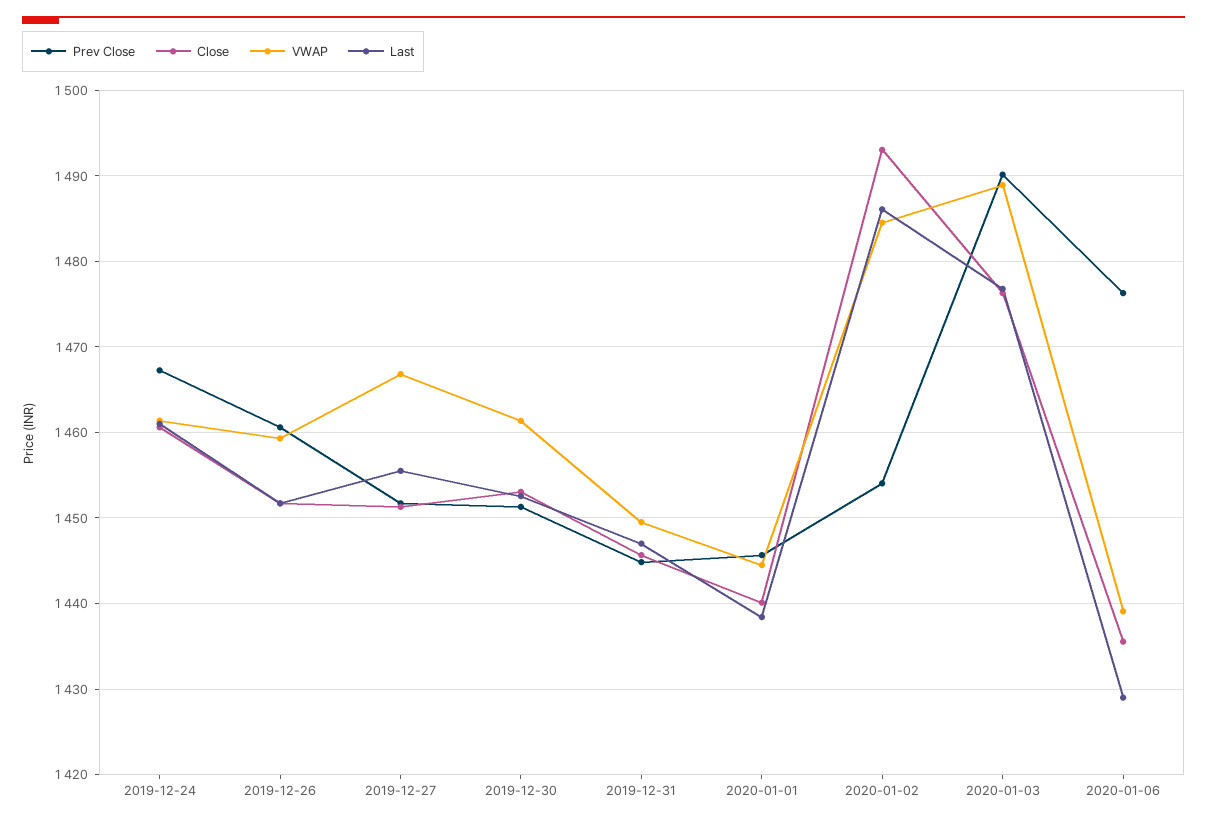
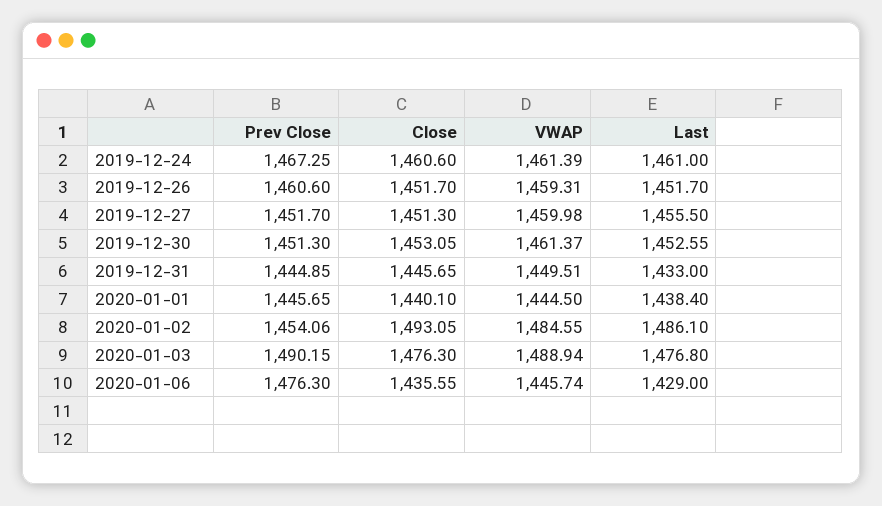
  {
    "Prev Close": {
      "2019-12-24": 1467.25,
      "2019-12-26": 1460.6,
      "2019-12-27": 1451.7,
      "2019-12-30": 1451.3,
      "2019-12-31": 1444.85,
      "2020-01-01": 1445.65,
      "2020-01-02": 1454.06,
      "2020-01-03": 1490.15,
      "2020-01-06": 1476.3
    },
    "Close": {
      "2019-12-24": 1460.6,
      "2019-12-26": 1451.7,
      "2019-12-27": 1451.3,
      "2019-12-30": 1453.05,
      "2019-12-31": 1445.65,
      "2020-01-01": 1440.1,
      "2020-01-02": 1493.05,
      "2020-01-03": 1476.3,
      "2020-01-06": 1435.55
    },
    "VWAP": {
      "2019-12-24": 1461.39,
      "2019-12-26": 1459.31,
-     "2019-12-27": 1467,
+     "2019-12-27": 1459.98,
      "2019-12-30": 1461.37,
      "2019-12-31": 1449.51,
      "2020-01-01": 1444.5,
      "2020-01-02": 1484.55,
      "2020-01-03": 1488.94,
-     "2020-01-06": 1439
+     "2020-01-06": 1445.74
    },
    "Last": {
      "2019-12-24": 1461,
      "2019-12-26": 1451.7,
      "2019-12-27": 1455.5,
      "2019-12-30": 1452.55,
-     "2019-12-31": 1447,
+     "2019-12-31": 1433,
      "2020-01-01": 1438.4,
      "2020-01-02": 1486.1,
      "2020-01-03": 1476.8,
      "2020-01-06": 1429
    }
  }

